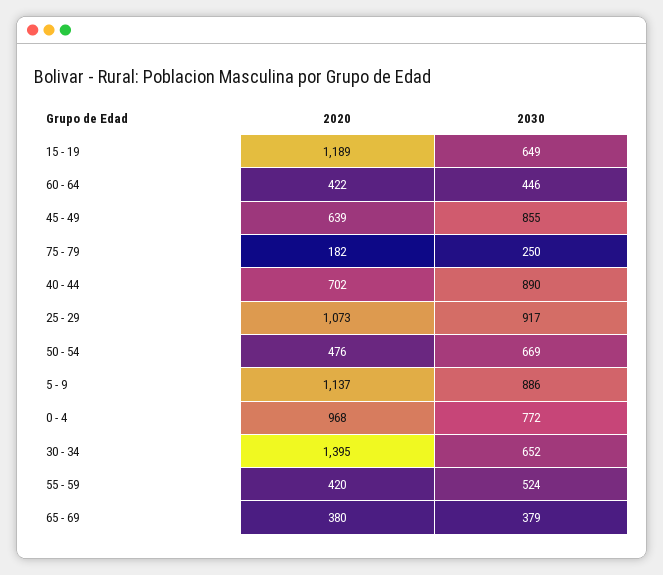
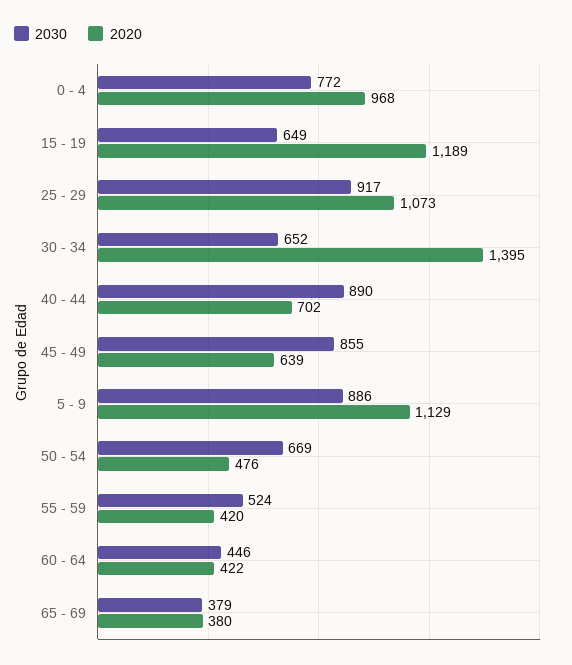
  {
    "2020": {
      "15 - 19": 1189,
      "60 - 64": 422,
      "45 - 49": 639,
-     "75 - 79": 182,
      "40 - 44": 702,
      "25 - 29": 1073,
      "50 - 54": 476,
-     "5 - 9": 1137,
+     "5 - 9": 1129,
      "0 - 4": 968,
      "30 - 34": 1395,
      "55 - 59": 420,
      "65 - 69": 380
    },
    "2030": {
      "15 - 19": 649,
      "60 - 64": 446,
      "45 - 49": 855,
-     "75 - 79": 250,
      "40 - 44": 890,
      "25 - 29": 917,
      "50 - 54": 669,
      "5 - 9": 886,
      "0 - 4": 772,
      "30 - 34": 652,
      "55 - 59": 524,
      "65 - 69": 379
    }
  }

